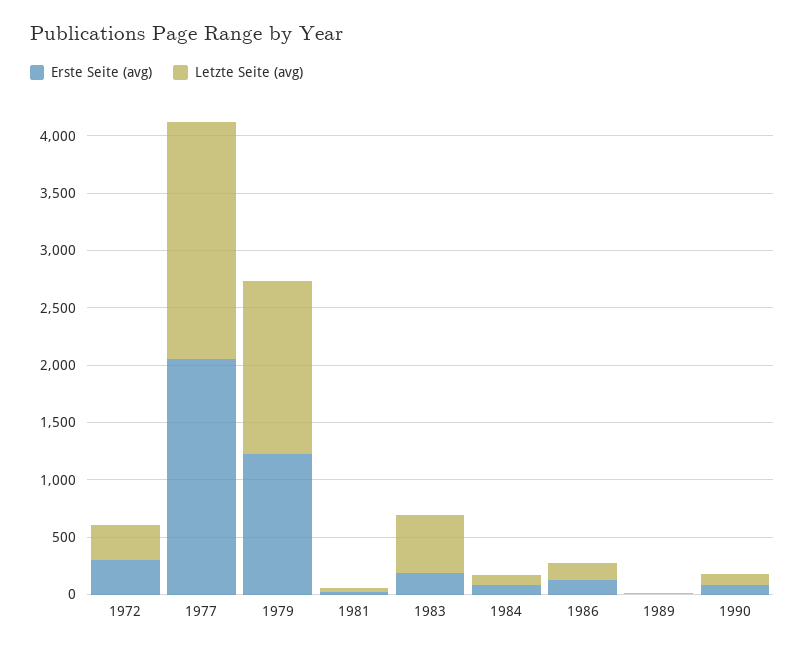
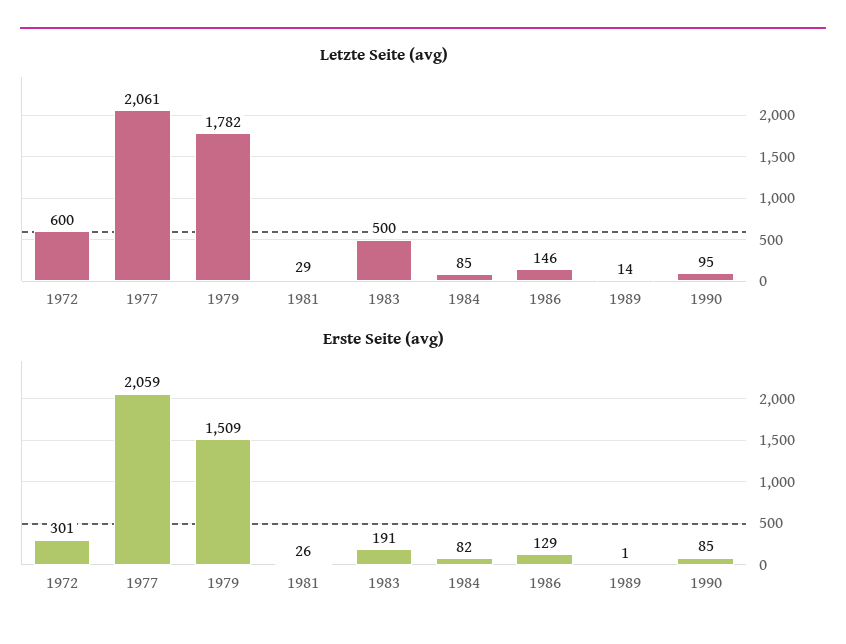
  {
    "Erste Seite (avg)": {
      "1972": 301,
      "1977": 2059,
-     "1979": 1200,
+     "1979": 1509,
      "1981": 26,
      "1983": 191,
      "1984": 82,
      "1986": 129,
      "1989": 1,
      "1990": 85
    },
    "Letzte Seite (avg)": {
-     "1972": 300,
+     "1972": 600,
      "1977": 2061,
-     "1979": 1500,
+     "1979": 1782,
      "1981": 29,
      "1983": 500,
      "1984": 85,
      "1986": 146,
      "1989": 14,
      "1990": 95
    }
  }

